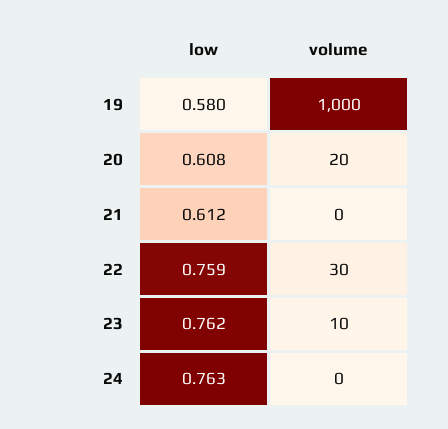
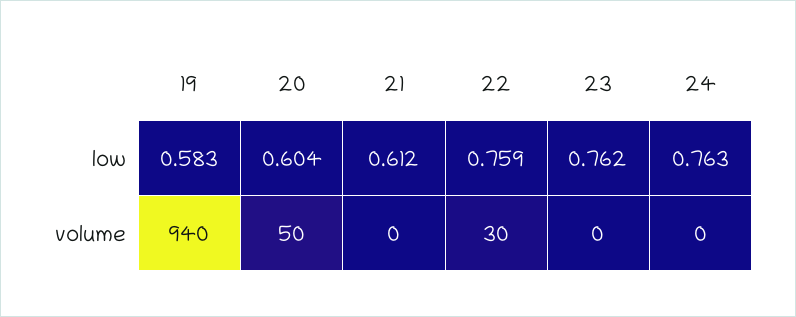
  {
    "low": {
-     "19": 0.58,
+     "19": 0.583,
-     "20": 0.608,
+     "20": 0.604,
      "21": 0.612,
      "22": 0.759,
      "23": 0.762,
      "24": 0.763
    },
    "volume": {
-     "19": 1000,
+     "19": 940,
-     "20": 20,
+     "20": 50,
      "21": 0,
      "22": 30,
-     "23": 10,
+     "23": 0,
      "24": 0
    }
  }

